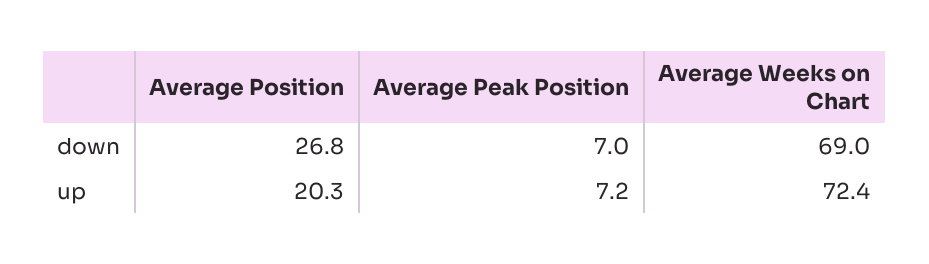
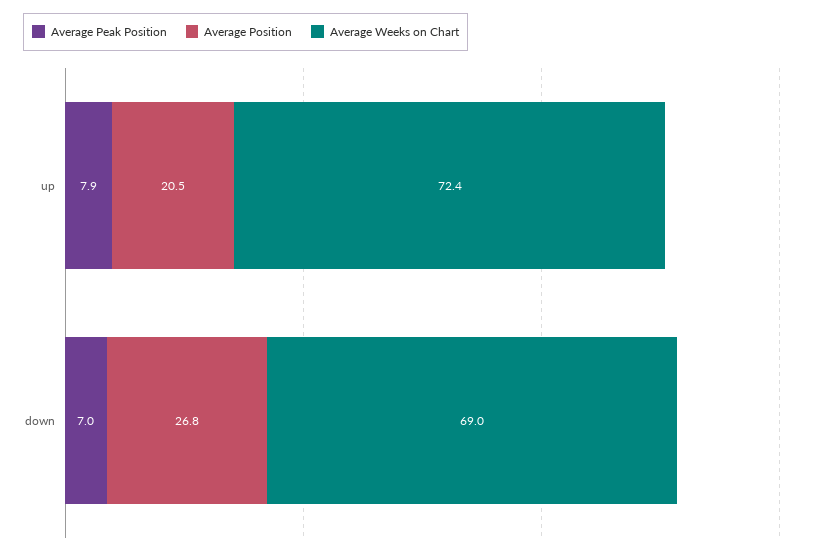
  {
    "Average Position": {
      "down": 26.8,
-     "up": 20.3
+     "up": 20.5
    },
    "Average Peak Position": {
      "down": 7,
-     "up": 7.2
+     "up": 7.9
    },
    "Average Weeks on Chart": {
      "down": 69,
      "up": 72.4
    }
  }

